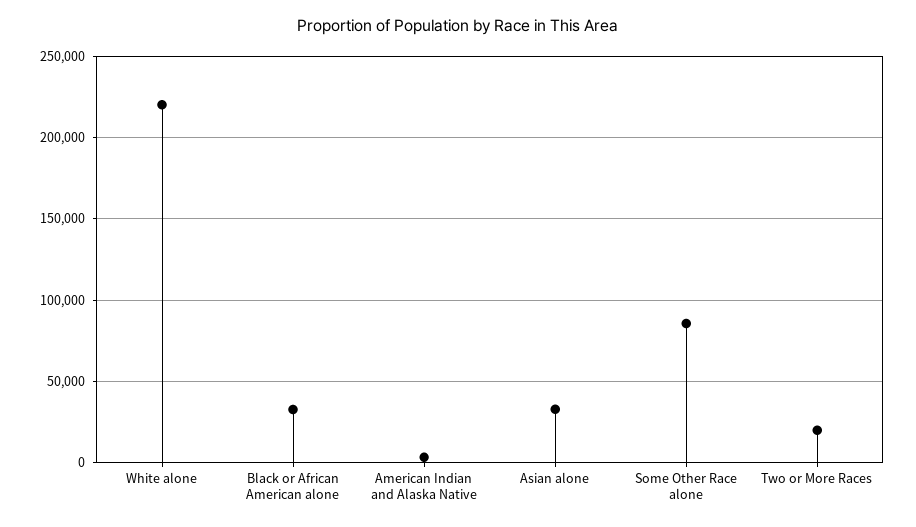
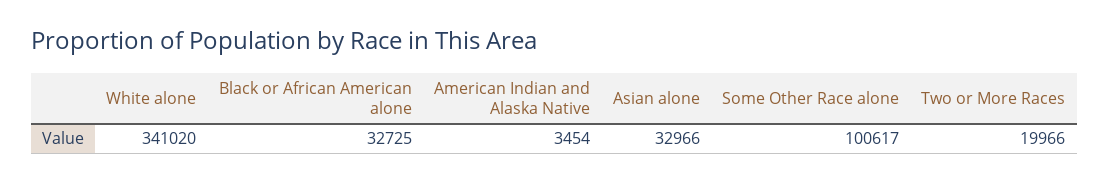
  {
-   "White alone": 220000,
+   "White alone": 341020,
    "Black or African American alone": 32725,
    "American Indian and Alaska Native": 3454,
    "Asian alone": 32966,
-   "Some Other Race alone": 85000,
+   "Some Other Race alone": 100617,
    "Two or More Races": 19966
  }

